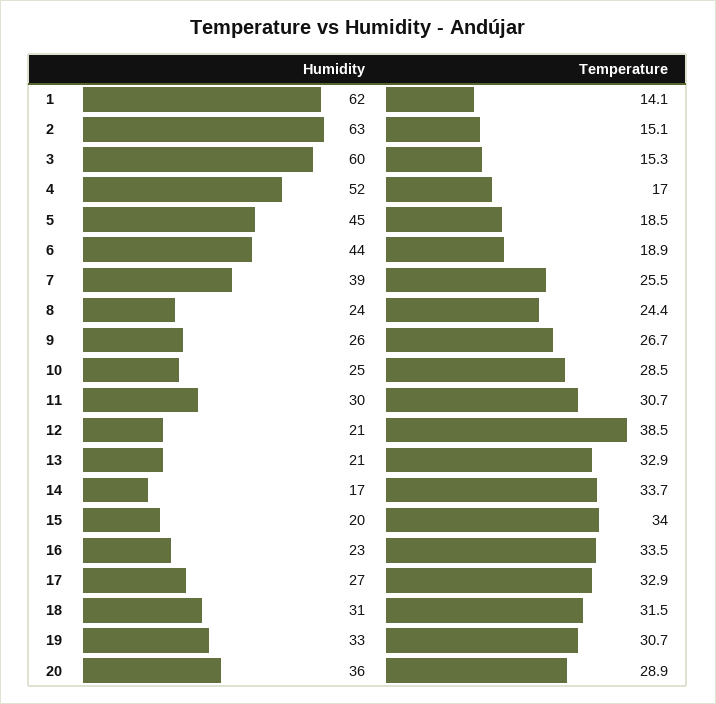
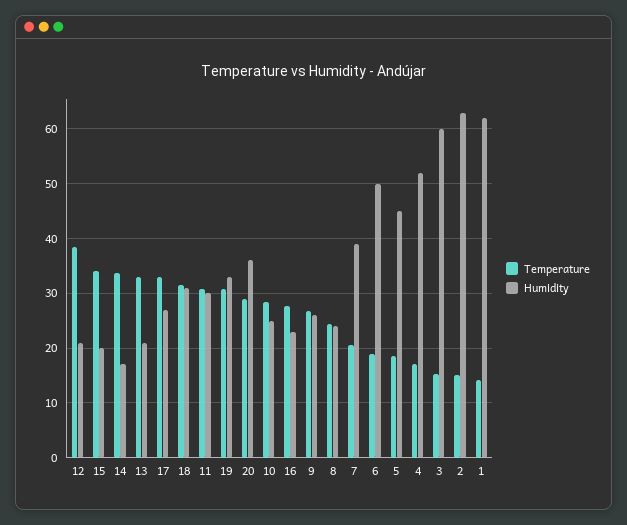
  {
    "Humidity": {
      "1": 62,
      "2": 63,
      "3": 60,
      "4": 52,
      "5": 45,
-     "6": 44,
+     "6": 50,
      "7": 39,
      "8": 24,
      "9": 26,
      "10": 25,
      "11": 30,
      "12": 21,
      "13": 21,
      "14": 17,
      "15": 20,
      "16": 23,
      "17": 27,
      "18": 31,
      "19": 33,
      "20": 36
    },
    "Temperature": {
      "1": 14.1,
      "2": 15.1,
      "3": 15.3,
      "4": 17,
      "5": 18.5,
      "6": 18.9,
-     "7": 25.5,
+     "7": 20,
      "8": 24.4,
      "9": 26.7,
      "10": 28.5,
      "11": 30.7,
      "12": 38.5,
      "13": 32.9,
      "14": 33.7,
      "15": 34,
-     "16": 33.5,
+     "16": 28,
      "17": 32.9,
      "18": 31.5,
      "19": 30.7,
      "20": 28.9
    }
  }

